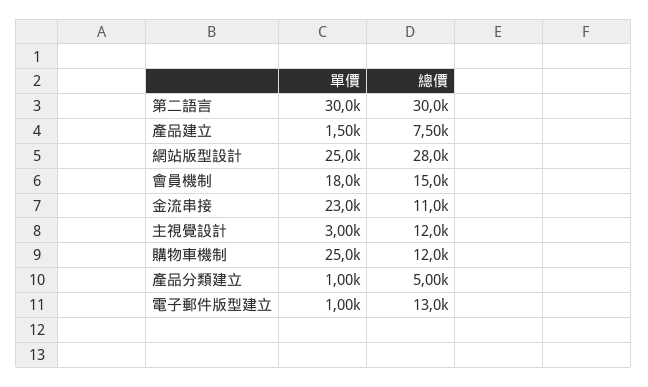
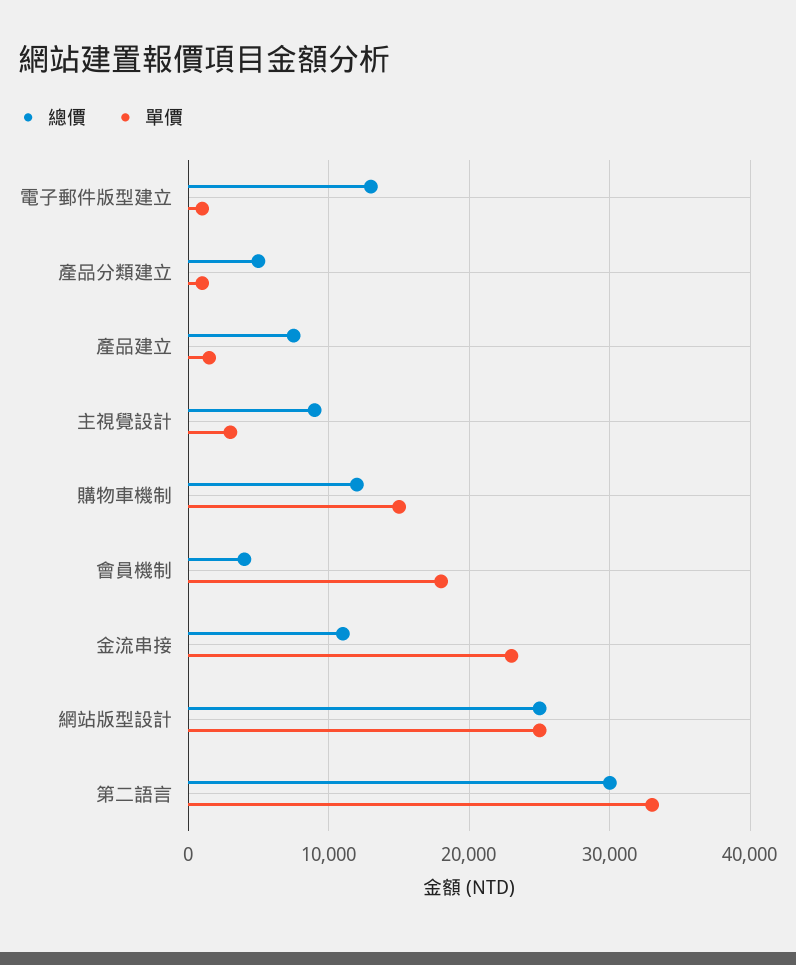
  {
    "單價": {
-     "第二語言": 30000,
+     "第二語言": 33000,
      "產品建立": 1500,
      "網站版型設計": 25000,
      "會員機制": 18000,
      "金流串接": 23000,
      "主視覺設計": 3000,
-     "購物車機制": 25000,
+     "購物車機制": 15000,
      "產品分類建立": 1000,
      "電子郵件版型建立": 1000
    },
    "總價": {
      "第二語言": 30000,
      "產品建立": 7500,
-     "網站版型設計": 28000,
+     "網站版型設計": 25000,
-     "會員機制": 15000,
+     "會員機制": 4000,
      "金流串接": 11000,
-     "主視覺設計": 12000,
+     "主視覺設計": 9000,
      "購物車機制": 12000,
      "產品分類建立": 5000,
      "電子郵件版型建立": 13000
    }
  }

